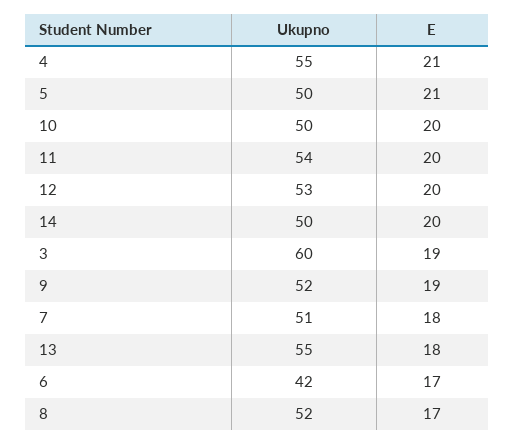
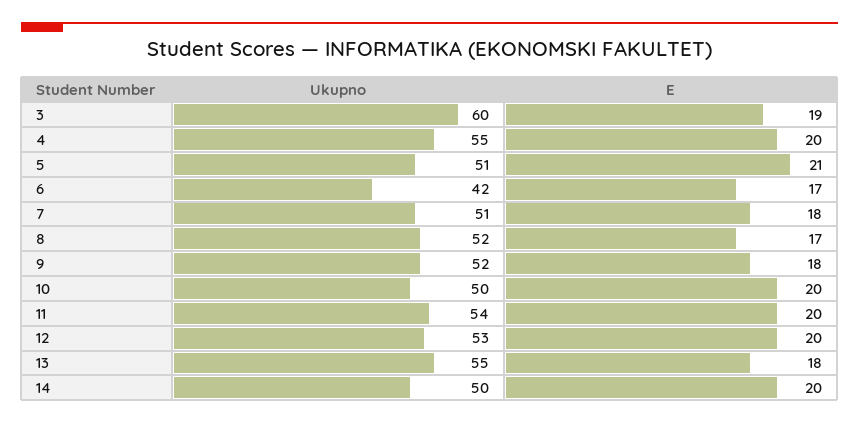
  {
    "Ukupno": {
      "4": 55,
-     "5": 50,
+     "5": 51,
      "10": 50,
      "11": 54,
      "12": 53,
      "14": 50,
      "3": 60,
      "9": 52,
      "7": 51,
      "13": 55,
      "6": 42,
      "8": 52
    },
    "E": {
-     "4": 21,
+     "4": 20,
      "5": 21,
      "10": 20,
      "11": 20,
      "12": 20,
      "14": 20,
      "3": 19,
-     "9": 19,
+     "9": 18,
      "7": 18,
      "13": 18,
      "6": 17,
      "8": 17
    }
  }

